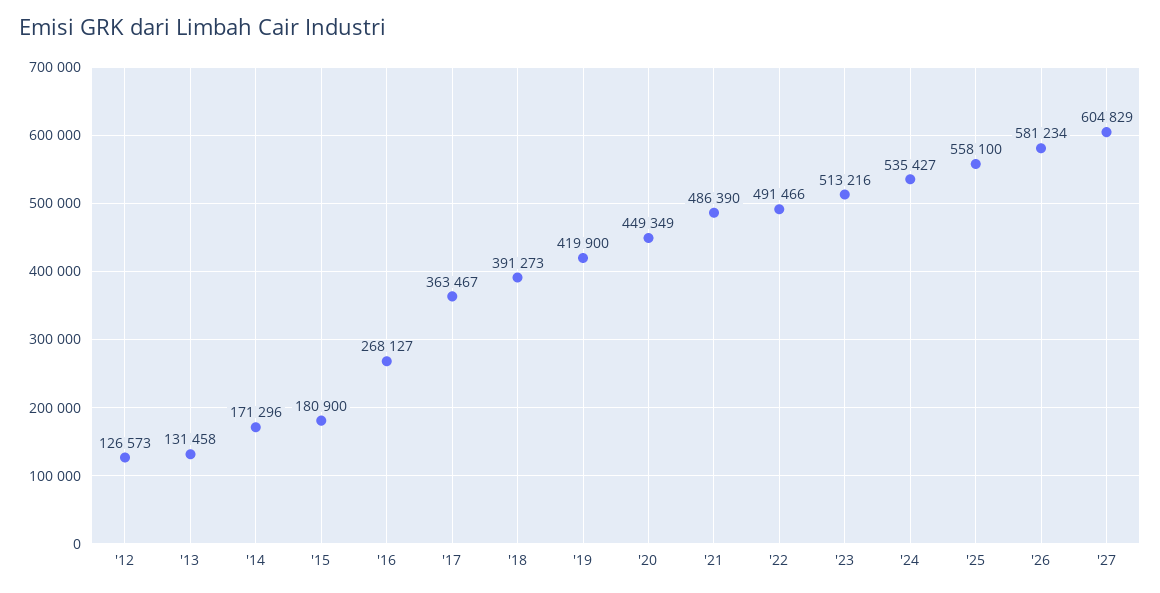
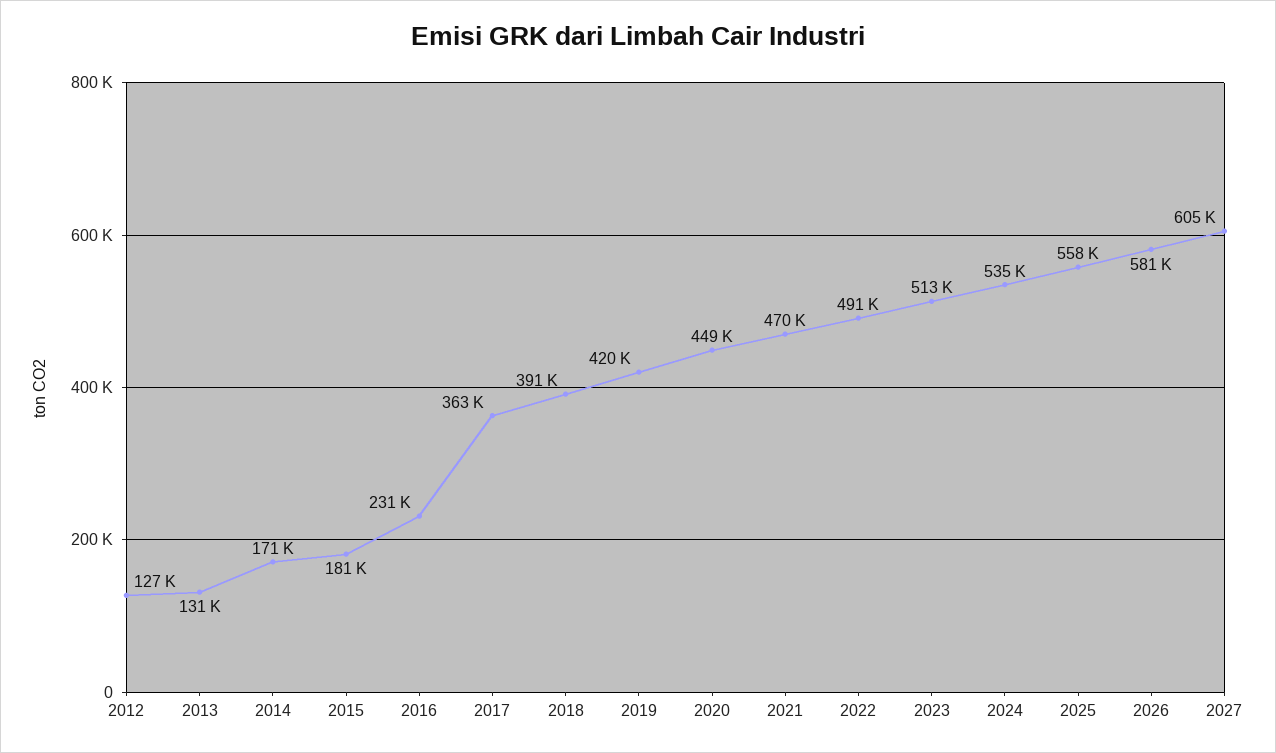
  {
    "'12": 126573,
    "'13": 131458,
    "'14": 171296,
    "'15": 180900,
-   "'16": 268127,
+   "'16": 231000,
    "'17": 363467,
    "'18": 391273,
    "'19": 419900,
    "'20": 449349,
-   "'21": 486390,
+   "'21": 470000,
    "'22": 491466,
    "'23": 513216,
    "'24": 535427,
    "'25": 558100,
    "'26": 581234,
    "'27": 604829
  }

